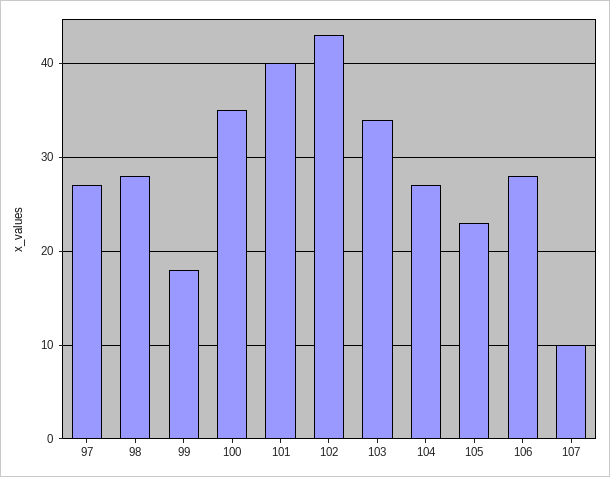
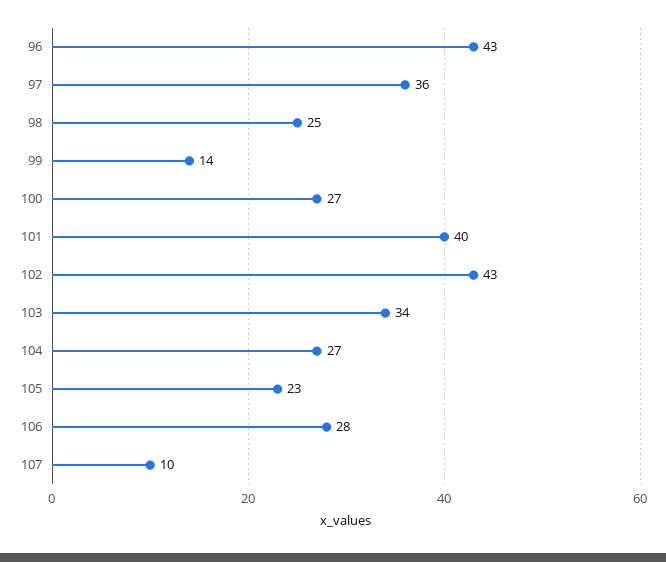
  {
-   "97": 27,
+   "97": 36,
-   "98": 28,
+   "98": 25,
-   "99": 18,
+   "99": 14,
-   "100": 35,
+   "100": 27,
    "101": 40,
    "102": 43,
    "103": 34,
    "104": 27,
    "105": 23,
    "106": 28,
-   "107": 10
+   "107": 10,
+   "96": 43
  }

